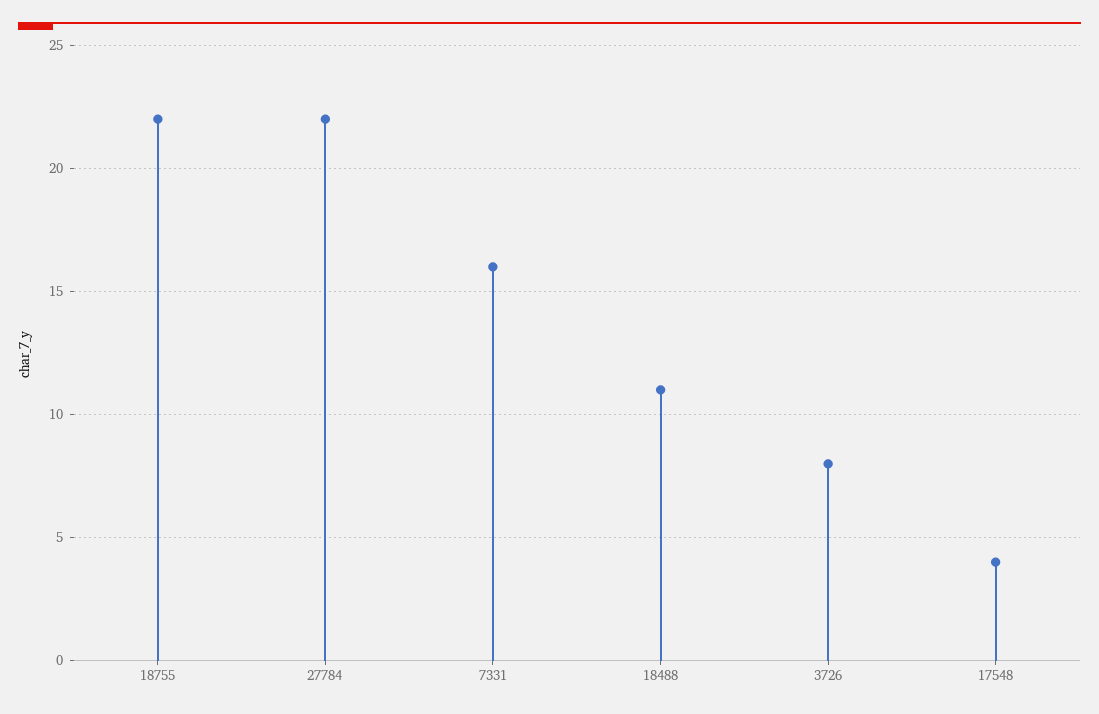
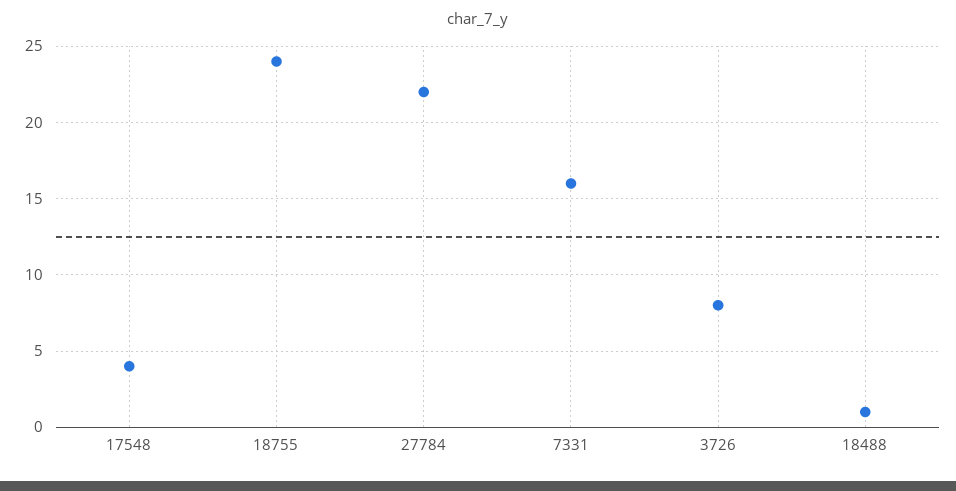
  {
-   "18755": 22,
+   "18755": 24,
    "27784": 22,
    "7331": 16,
-   "18488": 11,
+   "18488": 1,
    "3726": 8,
    "17548": 4
  }

